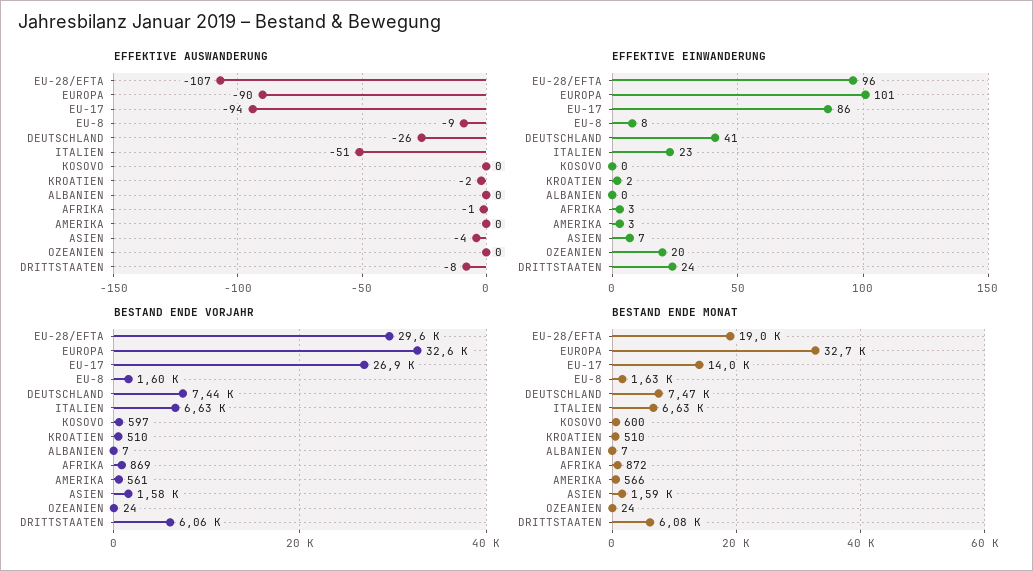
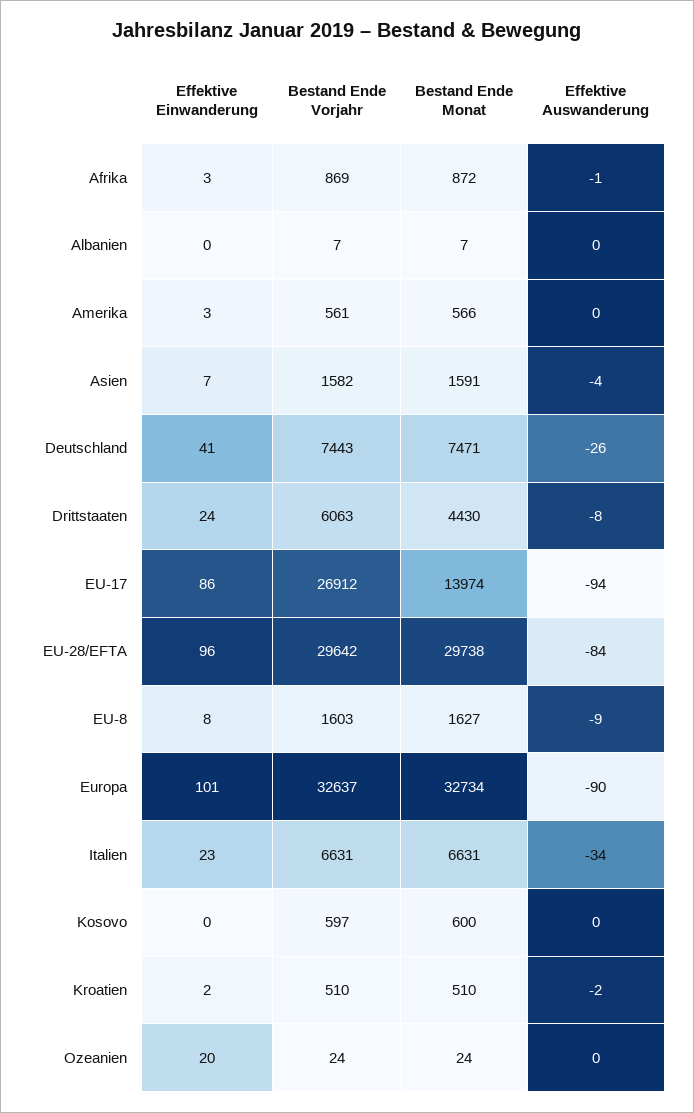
  {
    "EFFEKTIVE AUSWANDERUNG": {
-     "EU-28/EFTA": -107,
+     "EU-28/EFTA": -84,
      "EUROPA": -90,
      "EU-17": -94,
      "EU-8": -9,
      "DEUTSCHLAND": -26,
-     "ITALIEN": -51,
+     "ITALIEN": -34,
      "KOSOVO": 0,
      "KROATIEN": -2,
      "ALBANIEN": 0,
      "AFRIKA": -1,
      "AMERIKA": 0,
      "ASIEN": -4,
      "OZEANIEN": 0,
      "DRITTSTAATEN": -8
    },
    "EFFEKTIVE EINWANDERUNG": {
      "EU-28/EFTA": 96,
      "EUROPA": 101,
      "EU-17": 86,
      "EU-8": 8,
      "DEUTSCHLAND": 41,
      "ITALIEN": 23,
      "KOSOVO": 0,
      "KROATIEN": 2,
      "ALBANIEN": 0,
      "AFRIKA": 3,
      "AMERIKA": 3,
      "ASIEN": 7,
      "OZEANIEN": 20,
      "DRITTSTAATEN": 24
    },
    "BESTAND ENDE VORJAHR": {
      "EU-28/EFTA": 29642,
      "EUROPA": 32637,
      "EU-17": 26912,
      "EU-8": 1603,
      "DEUTSCHLAND": 7443,
      "ITALIEN": 6631,
      "KOSOVO": 597,
      "KROATIEN": 510,
      "ALBANIEN": 7,
      "AFRIKA": 869,
      "AMERIKA": 561,
      "ASIEN": 1582,
      "OZEANIEN": 24,
      "DRITTSTAATEN": 6063
    },
    "BESTAND ENDE MONAT": {
-     "EU-28/EFTA": 19000,
+     "EU-28/EFTA": 29738,
      "EUROPA": 32734,
      "EU-17": 13974,
      "EU-8": 1627,
      "DEUTSCHLAND": 7471,
      "ITALIEN": 6631,
      "KOSOVO": 600,
      "KROATIEN": 510,
      "ALBANIEN": 7,
      "AFRIKA": 872,
      "AMERIKA": 566,
      "ASIEN": 1591,
      "OZEANIEN": 24,
-     "DRITTSTAATEN": 6080
+     "DRITTSTAATEN": 4430
    }
  }

